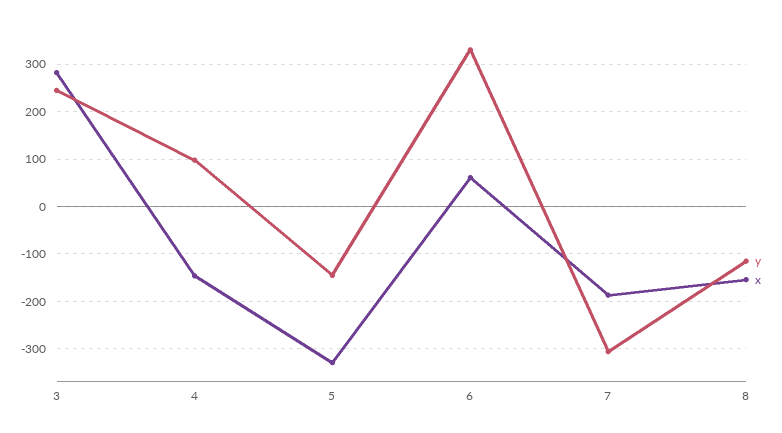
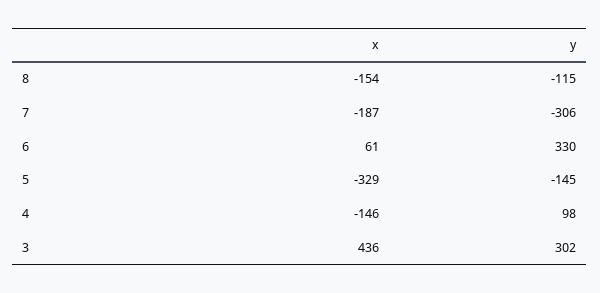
  {
    "y": {
-     "3": 240,
+     "3": 302,
      "4": 98,
      "5": -145,
      "6": 330,
      "7": -306,
      "8": -115
    },
    "x": {
-     "3": 280,
+     "3": 436,
      "4": -146,
      "5": -329,
      "6": 61,
      "7": -187,
      "8": -154
    }
  }

